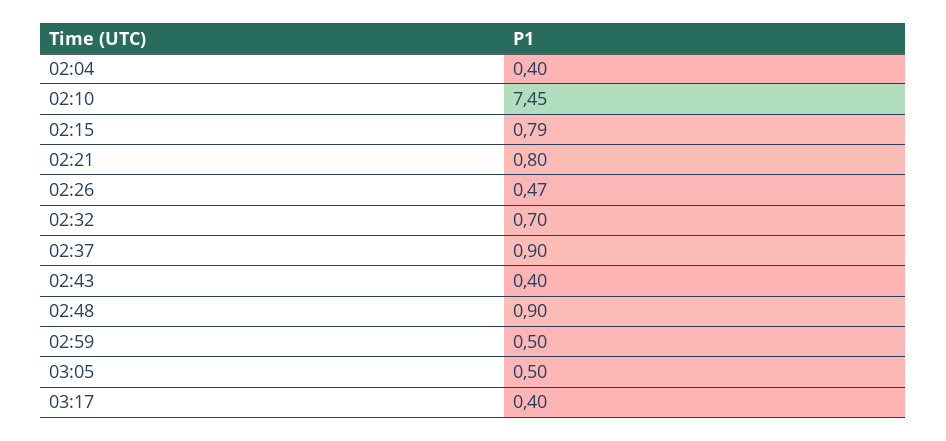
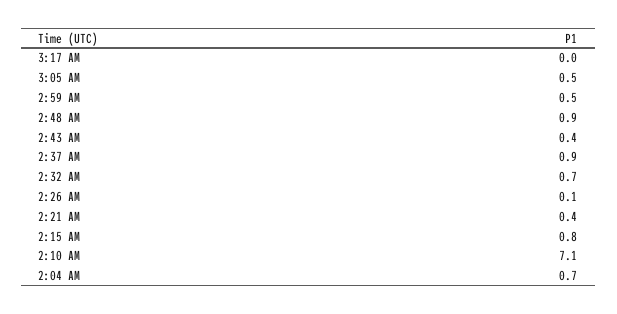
  {
-   "02:04": 0.4,
+   "02:04": 0.7,
-   "02:10": 7.45,
+   "02:10": 7.1,
    "02:15": 0.79,
-   "02:21": 0.8,
+   "02:21": 0.4,
-   "02:26": 0.47,
+   "02:26": 0.1,
    "02:32": 0.7,
    "02:37": 0.9,
    "02:43": 0.4,
    "02:48": 0.9,
    "02:59": 0.5,
    "03:05": 0.5,
-   "03:17": 0.4
+   "03:17": 0
  }

